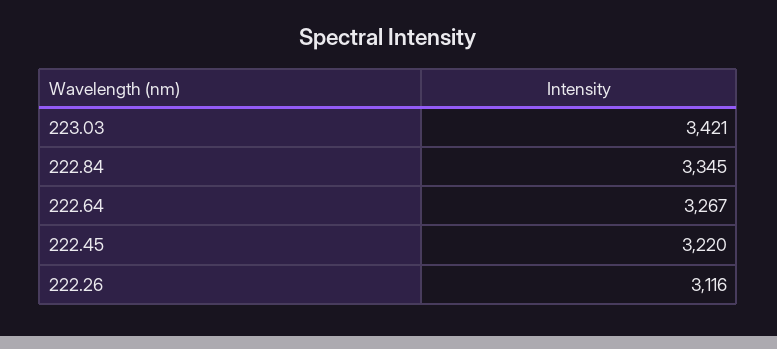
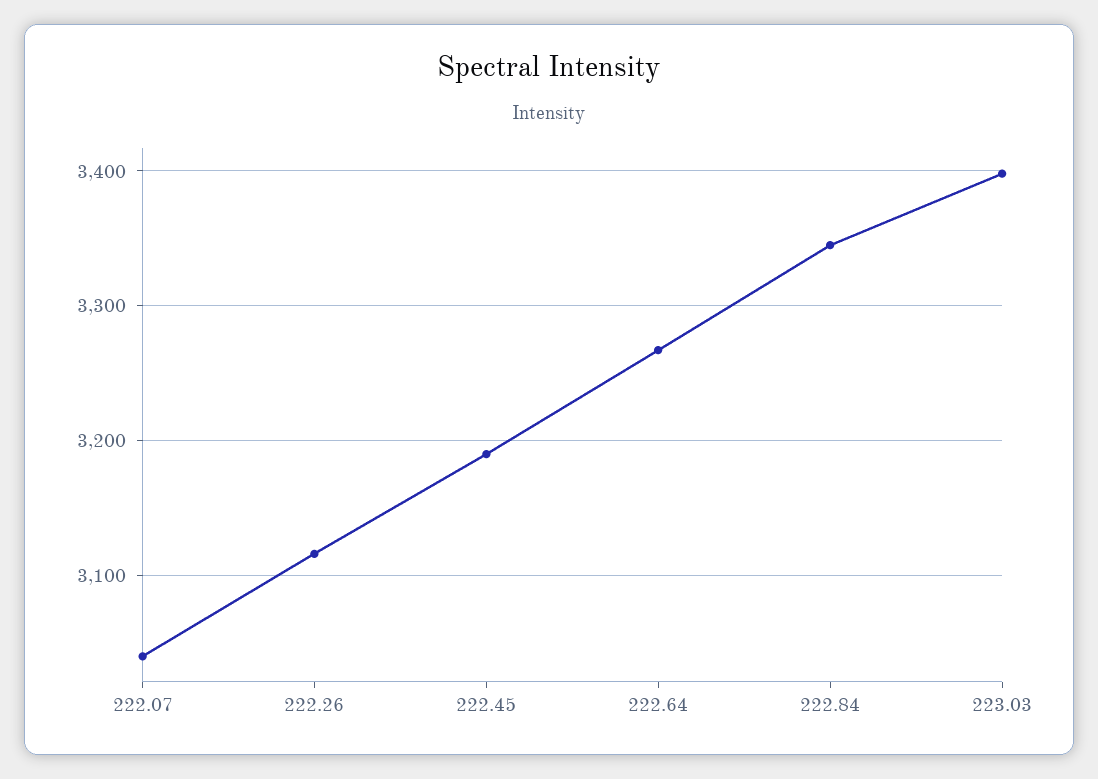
  {
-   "223.03": 3421,
+   "223.03": 3400,
    "222.84": 3345,
    "222.64": 3267,
-   "222.45": 3220,
+   "222.45": 3190,
-   "222.26": 3116
+   "222.26": 3116,
+   "222.07": 3040
  }

